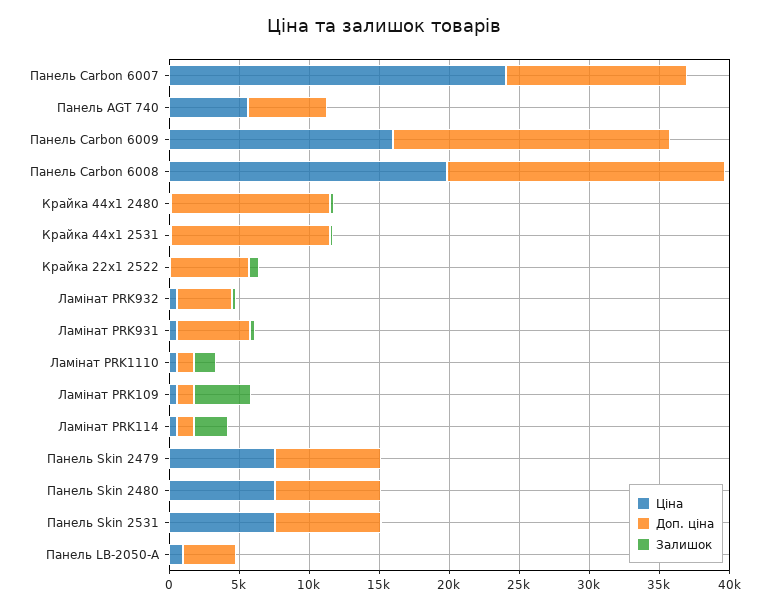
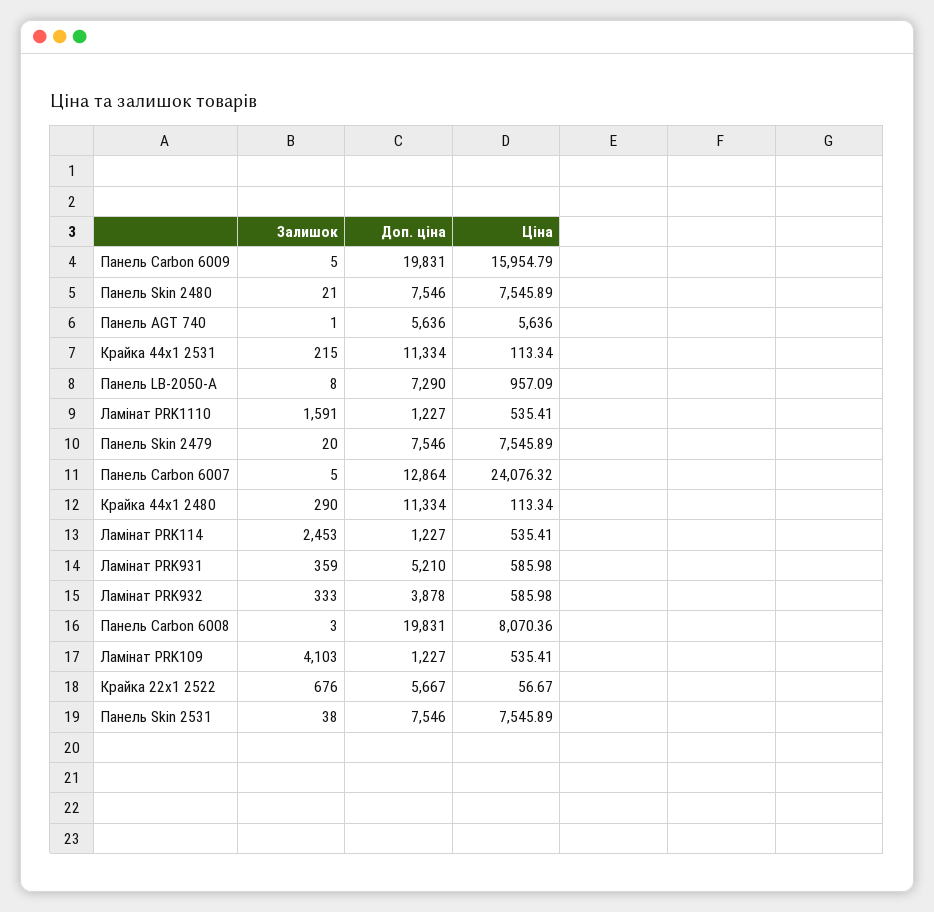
  {
    "Ціна": {
      "Панель Carbon 6007": 24076.32,
      "Панель AGT 740": 5636,
      "Панель Carbon 6009": 15954.79,
-     "Панель Carbon 6008": 20000,
+     "Панель Carbon 6008": 8070.36,
      "Крайка 44x1 2480": 113.34,
      "Крайка 44x1 2531": 113.34,
      "Крайка 22x1 2522": 56.67,
      "Ламінат PRK932": 585.98,
      "Ламінат PRK931": 585.98,
      "Ламінат PRK1110": 535.41,
      "Ламінат PRK109": 535.41,
      "Ламінат PRK114": 535.41,
      "Панель Skin 2479": 7545.89,
      "Панель Skin 2480": 7545.89,
      "Панель Skin 2531": 7545.89,
      "Панель LB-2050-А": 957.09
    },
    "Доп. ціна": {
      "Панель Carbon 6007": 12864,
      "Панель AGT 740": 5636,
      "Панель Carbon 6009": 19831,
      "Панель Carbon 6008": 19831,
      "Крайка 44x1 2480": 11334,
      "Крайка 44x1 2531": 11334,
      "Крайка 22x1 2522": 5667,
      "Ламінат PRK932": 3878,
      "Ламінат PRK931": 5210,
      "Ламінат PRK1110": 1227,
      "Ламінат PRK109": 1227,
      "Ламінат PRK114": 1227,
      "Панель Skin 2479": 7546,
      "Панель Skin 2480": 7546,
      "Панель Skin 2531": 7546,
-     "Панель LB-2050-А": 4000
+     "Панель LB-2050-А": 7290
    },
    "Залишок": {
      "Панель Carbon 6007": 5,
      "Панель AGT 740": 1,
      "Панель Carbon 6009": 5,
      "Панель Carbon 6008": 3,
      "Крайка 44x1 2480": 290,
      "Крайка 44x1 2531": 215,
      "Крайка 22x1 2522": 676,
      "Ламінат PRK932": 333,
      "Ламінат PRK931": 359,
      "Ламінат PRK1110": 1591,
      "Ламінат PRK109": 4103,
      "Ламінат PRK114": 2453,
      "Панель Skin 2479": 20,
      "Панель Skin 2480": 21,
      "Панель Skin 2531": 38,
      "Панель LB-2050-А": 8
    }
  }

